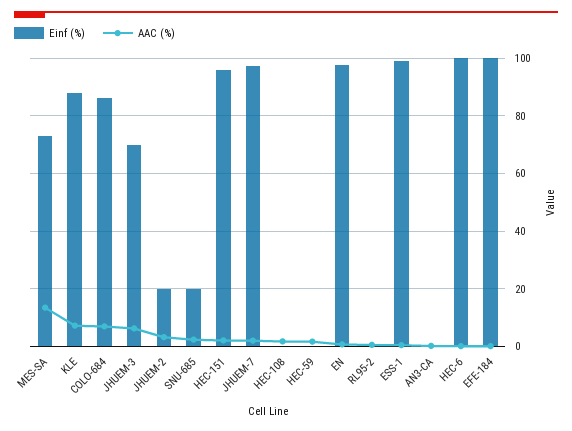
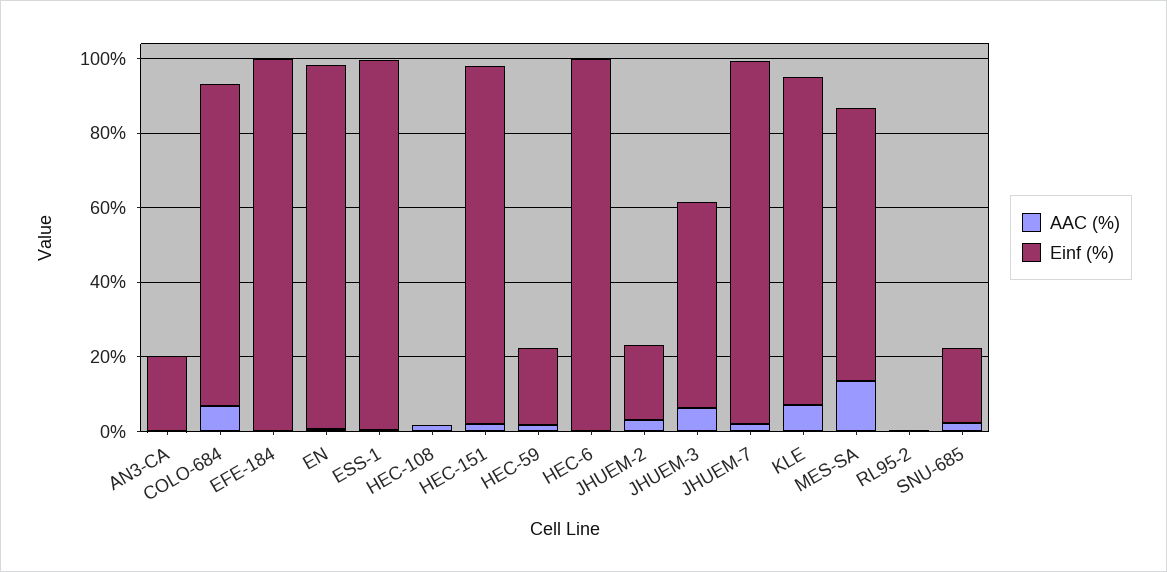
  {
    "Einf (%)": {
      "MES-SA": 72.5,
      "KLE": 87.5,
      "COLO-684": 85,
-     "JHUEM-3": 70,
+     "JHUEM-3": 55,
      "JHUEM-2": 20,
      "SNU-685": 20,
      "HEC-151": 95,
      "JHUEM-7": 97.5,
      "HEC-108": 0,
-     "HEC-59": 0,
+     "HEC-59": 20,
      "EN": 97.5,
      "RL95-2": 0,
      "ESS-1": 100,
-     "AN3-CA": 0,
+     "AN3-CA": 20,
      "HEC-6": 100,
      "EFE-184": 100
    },
    "AAC (%)": {
      "MES-SA": 12.5,
      "KLE": 7.5,
      "COLO-684": 7.5,
      "JHUEM-3": 5,
      "JHUEM-2": 2.5,
      "SNU-685": 2.5,
      "HEC-151": 2.5,
      "JHUEM-7": 2.5,
      "HEC-108": 2.5,
      "HEC-59": 2.5,
      "EN": 0,
      "RL95-2": 0,
      "ESS-1": 0,
      "AN3-CA": 0,
      "HEC-6": 0,
      "EFE-184": 0
    }
  }

